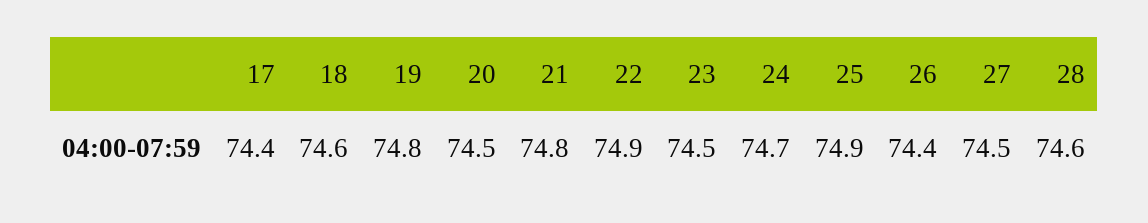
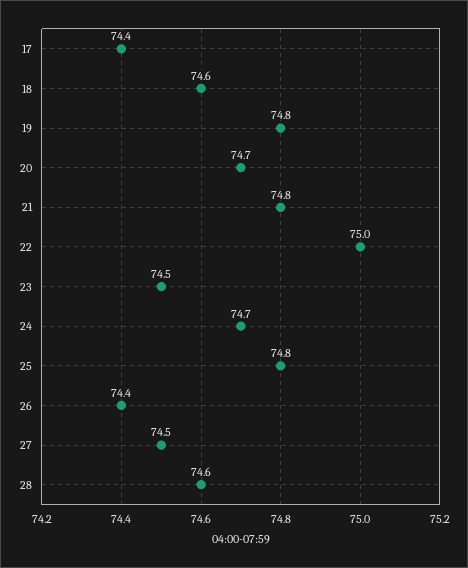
  {
    "17": 74.4,
    "18": 74.6,
    "19": 74.8,
-   "20": 74.5,
+   "20": 74.7,
    "21": 74.8,
-   "22": 74.9,
+   "22": 75,
    "23": 74.5,
    "24": 74.7,
-   "25": 74.9,
+   "25": 74.8,
    "26": 74.4,
    "27": 74.5,
    "28": 74.6
  }

